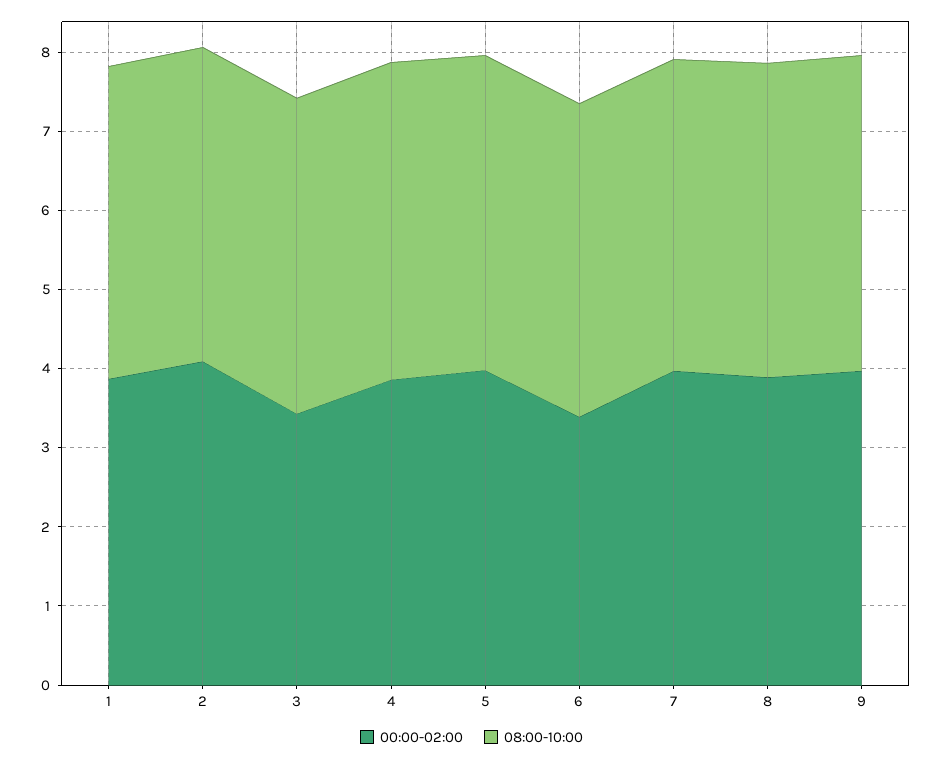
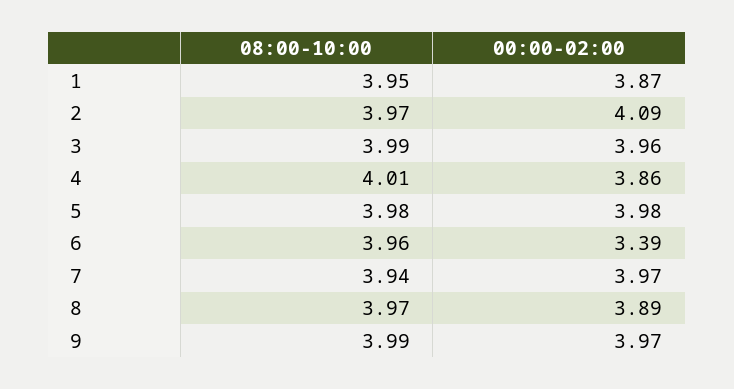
  {
    "00:00-02:00": {
      "1": 3.87,
      "2": 4.09,
-     "3": 3.4,
+     "3": 3.96,
      "4": 3.86,
      "5": 3.98,
      "6": 3.39,
      "7": 3.97,
      "8": 3.89,
      "9": 3.97
    },
    "08:00-10:00": {
      "1": 3.95,
      "2": 3.97,
      "3": 3.99,
      "4": 4.01,
      "5": 3.98,
      "6": 3.96,
      "7": 3.94,
      "8": 3.97,
      "9": 3.99
    }
  }

